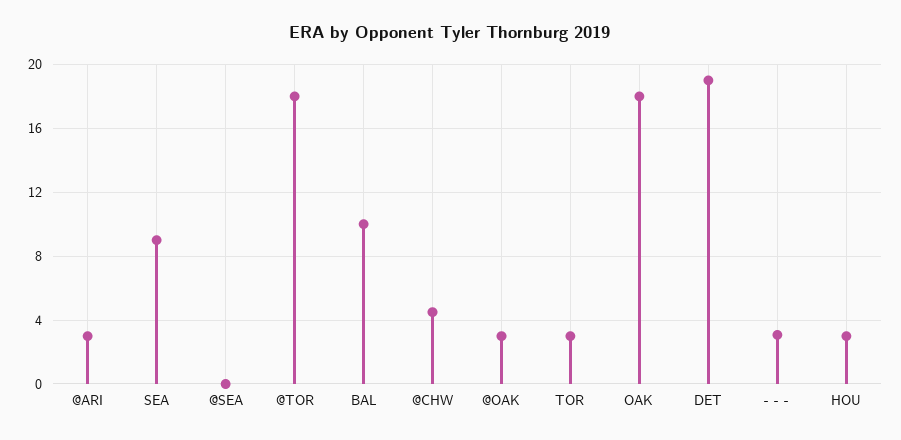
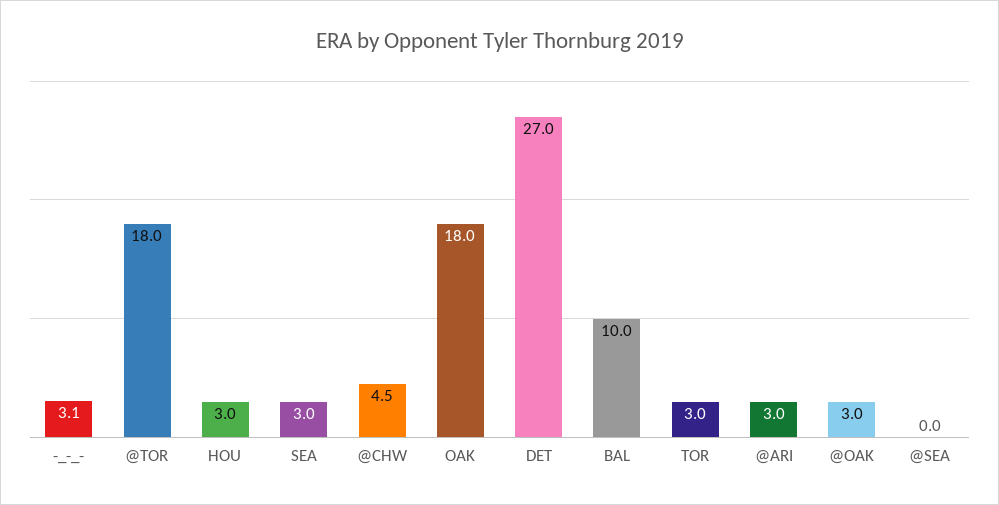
  {
    "@ARI": 3,
-   "SEA": 9,
+   "SEA": 3,
    "@SEA": 0,
    "@TOR": 18,
    "BAL": 10,
    "@CHW": 4.5,
    "@OAK": 3,
    "TOR": 3,
    "OAK": 18,
-   "DET": 19,
+   "DET": 27,
    "- - -": 3.1,
    "HOU": 3
  }

